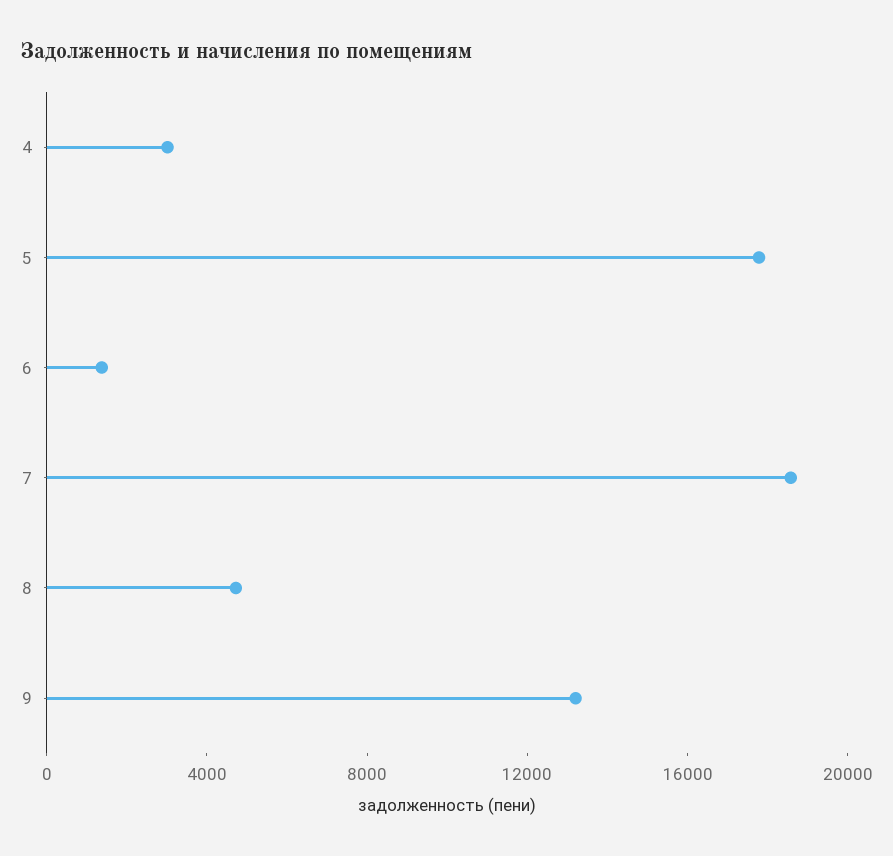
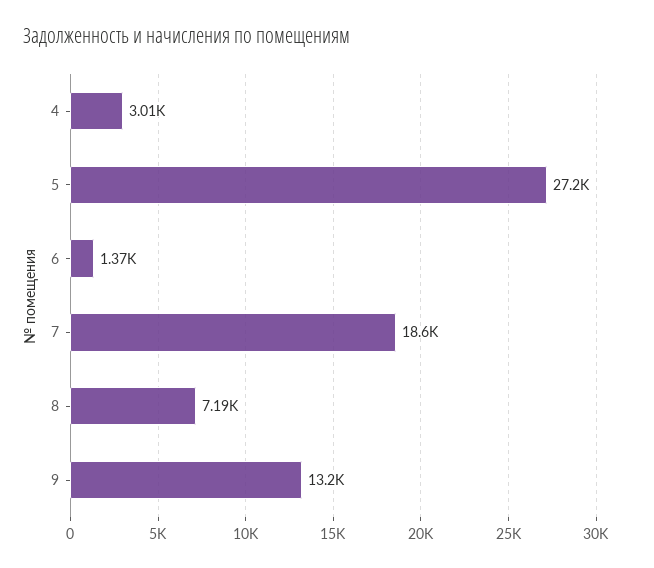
  {
    "4": 3010,
-   "5": 18000,
+   "5": 27200,
    "6": 1370,
    "7": 18600,
-   "8": 5000,
+   "8": 7190,
    "9": 13200
  }

